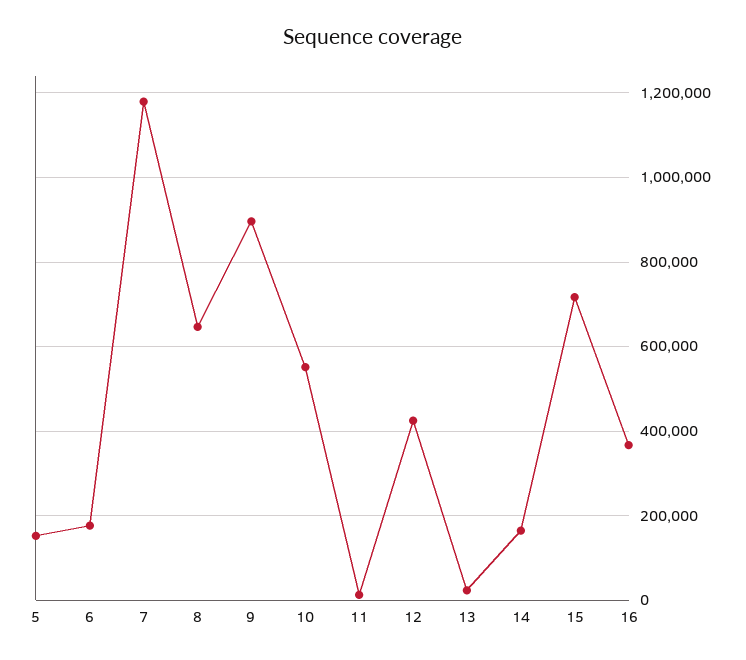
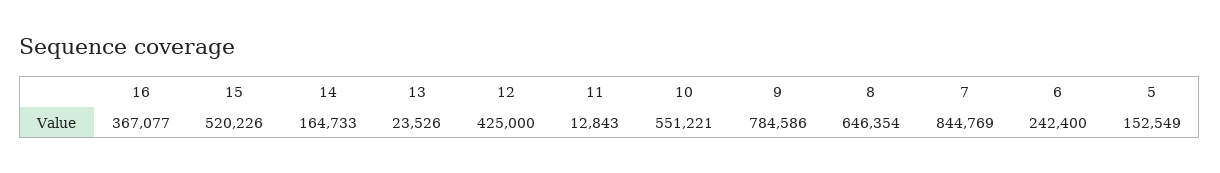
  {
    "5": 152549,
-   "6": 180000,
+   "6": 242400,
-   "7": 1180000,
+   "7": 844769,
    "8": 646354,
-   "9": 900000,
+   "9": 784586,
    "10": 551221,
    "11": 12843,
    "12": 425000,
    "13": 23526,
    "14": 164733,
-   "15": 720000,
+   "15": 520226,
    "16": 367077
  }

